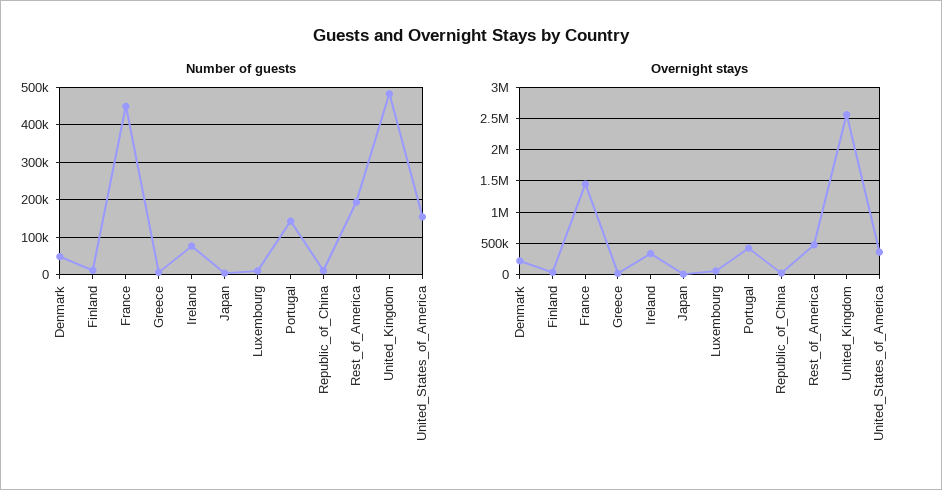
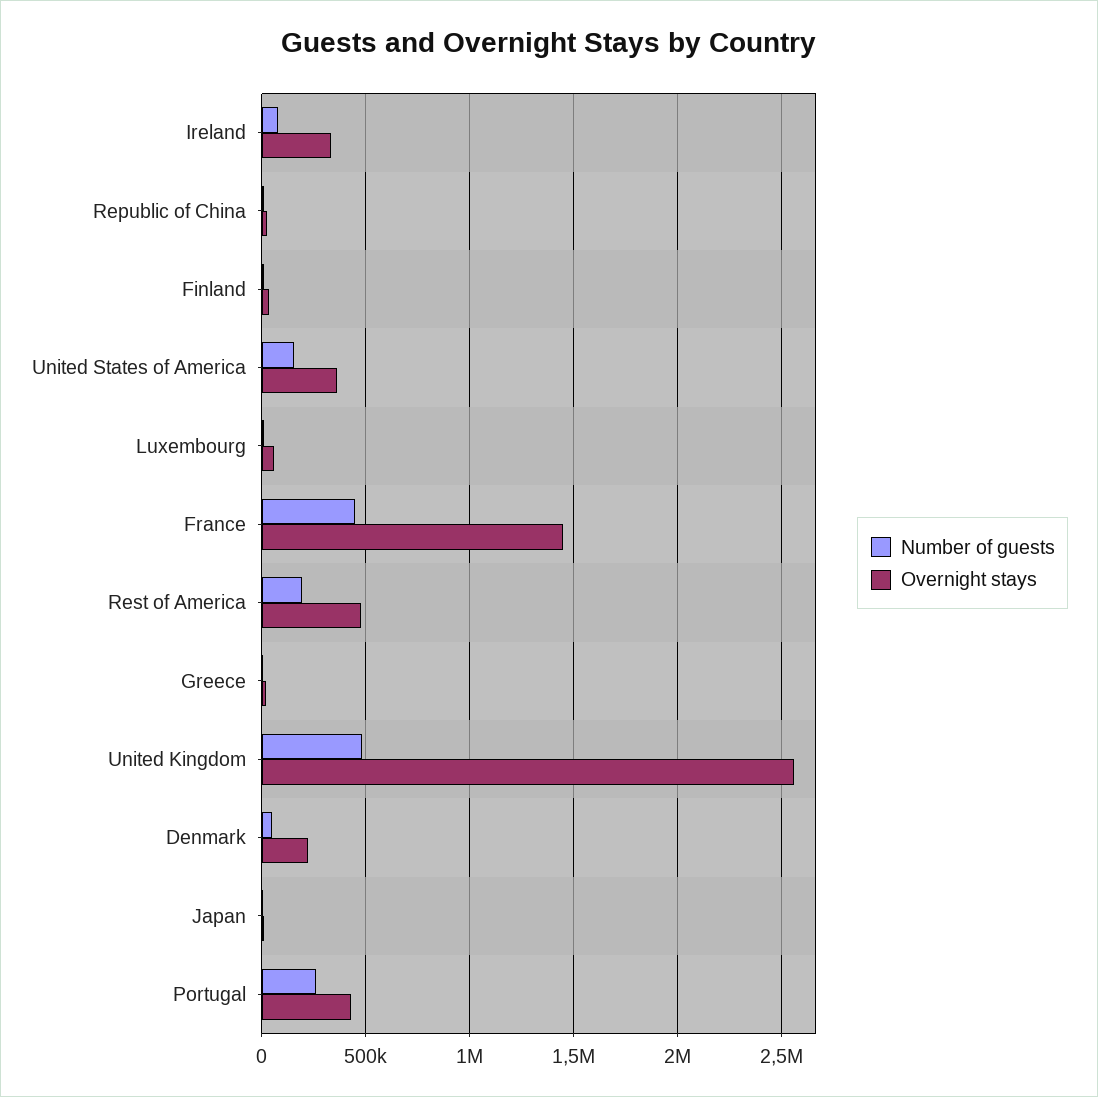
  {
    "Number of guests": {
      "Denmark": 40000,
      "Finland": 20000,
      "France": 440000,
      "Greece": 0,
      "Ireland": 80000,
      "Japan": 0,
      "Luxembourg": 20000,
-     "Portugal": 140000,
+     "Portugal": 250000,
      "Republic_of_China": 20000,
      "Rest_of_America": 200000,
      "United_Kingdom": 480000,
      "United_States_of_America": 160000
    },
    "Overnight stays": {
      "Denmark": 200000,
      "Finland": 50000,
      "France": 1450000,
      "Greece": 0,
      "Ireland": 350000,
      "Japan": 0,
      "Luxembourg": 50000,
      "Portugal": 450000,
      "Republic_of_China": 0,
      "Rest_of_America": 500000,
      "United_Kingdom": 2550000,
      "United_States_of_America": 350000
    }
  }

